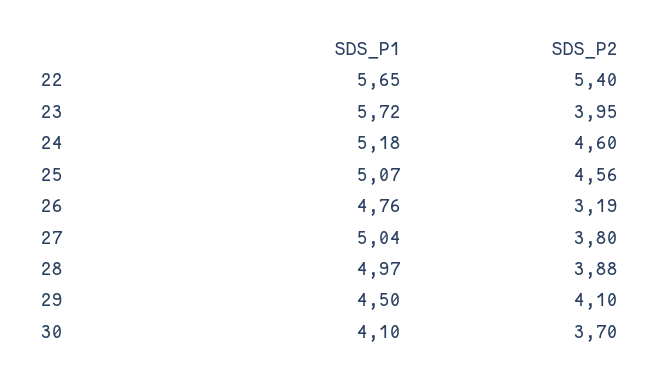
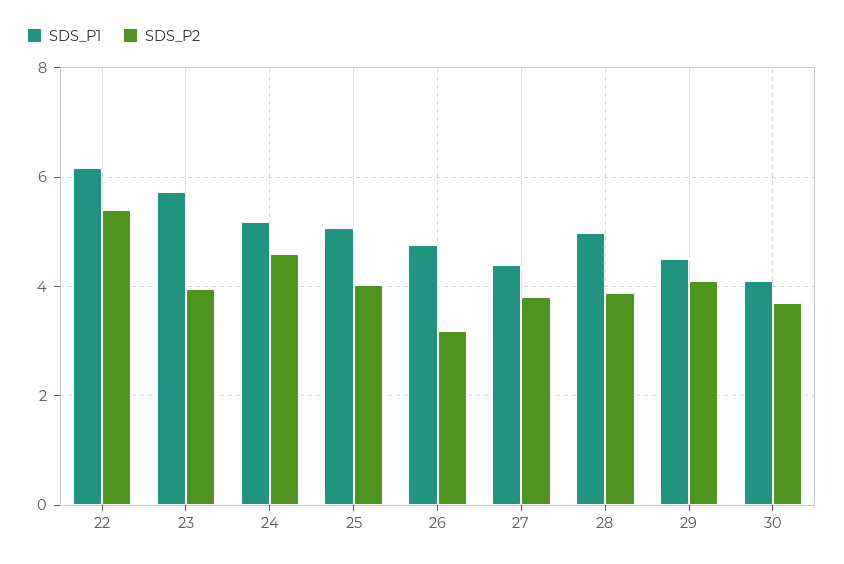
  {
    "SDS_P1": {
-     "22": 5.65,
+     "22": 6.2,
      "23": 5.72,
      "24": 5.18,
      "25": 5.07,
      "26": 4.76,
-     "27": 5.04,
+     "27": 4.4,
      "28": 4.97,
      "29": 4.5,
      "30": 4.1
    },
    "SDS_P2": {
      "22": 5.4,
      "23": 3.95,
      "24": 4.6,
-     "25": 4.56,
+     "25": 4,
      "26": 3.19,
      "27": 3.8,
      "28": 3.88,
      "29": 4.1,
      "30": 3.7
    }
  }

